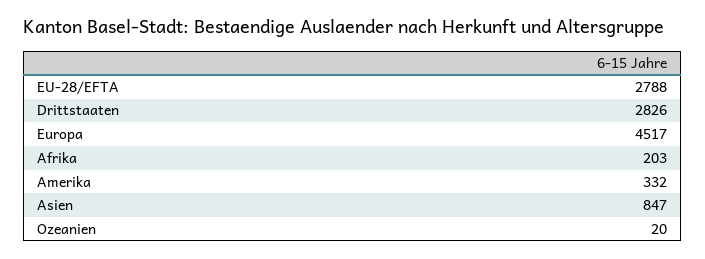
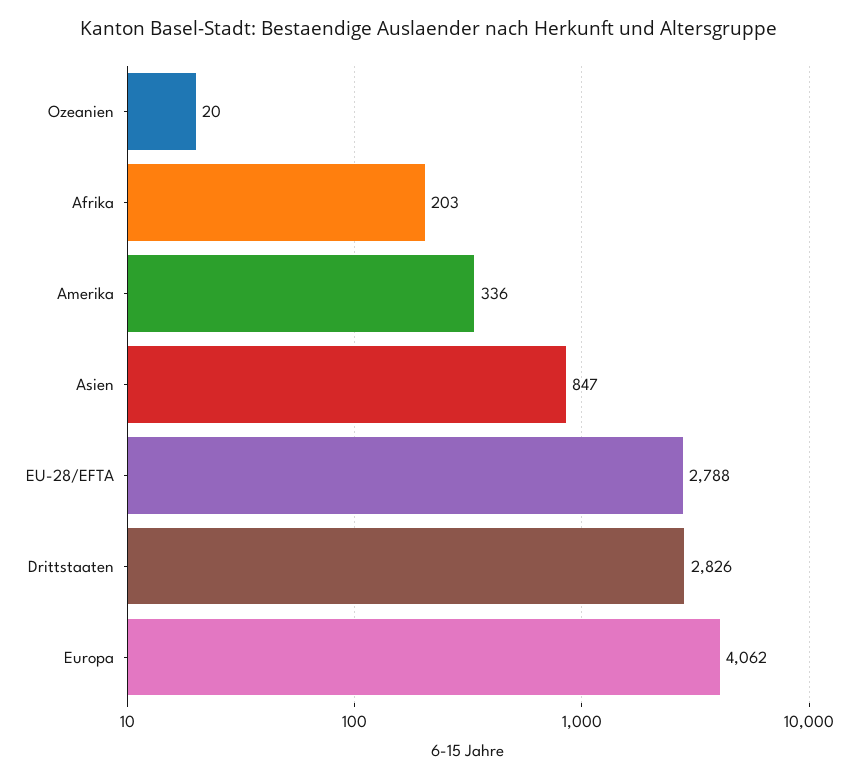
  {
    "EU-28/EFTA": 2788,
    "Drittstaaten": 2826,
-   "Europa": 4517,
+   "Europa": 4062,
    "Afrika": 203,
-   "Amerika": 332,
+   "Amerika": 336,
    "Asien": 847,
    "Ozeanien": 20
  }

